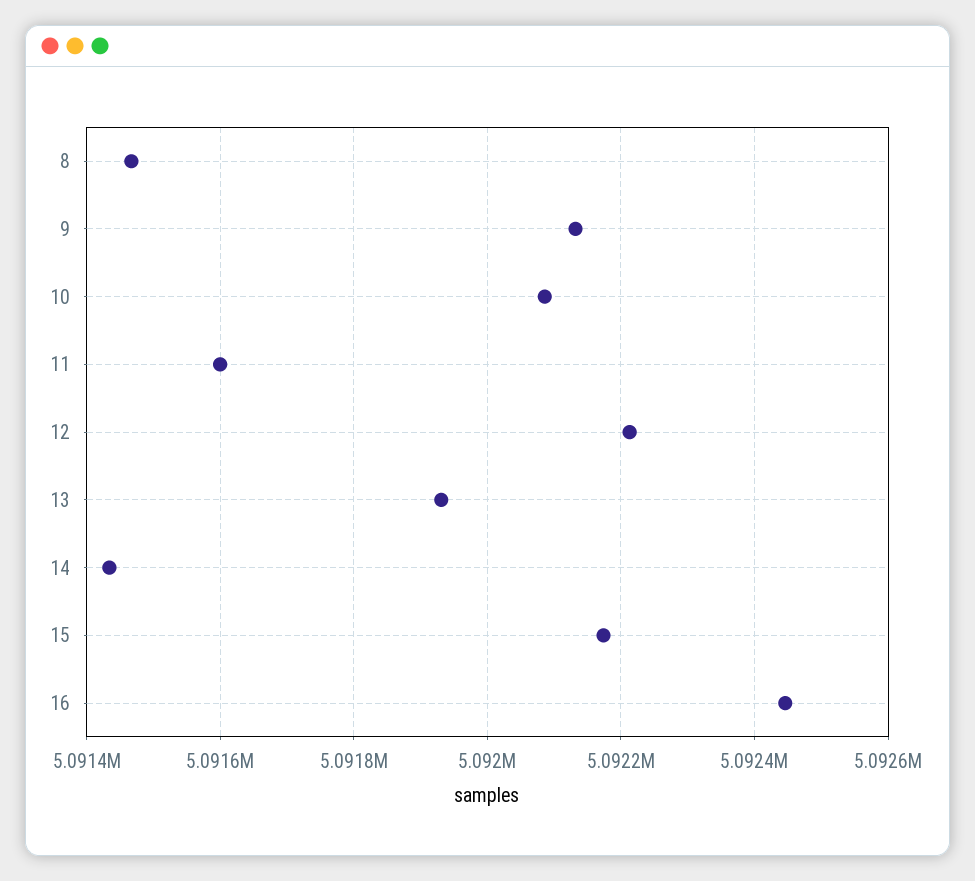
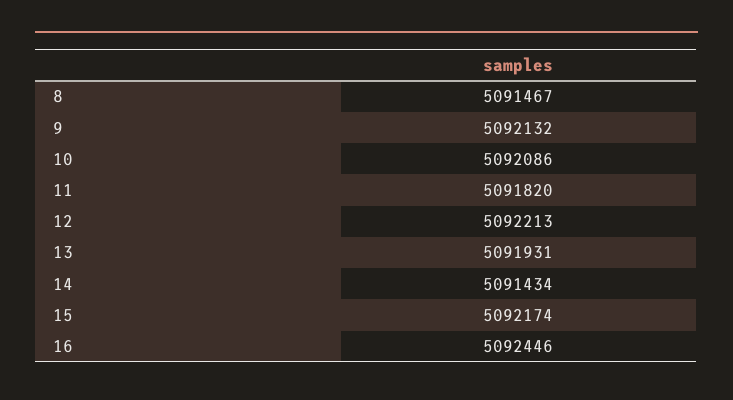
  {
    "8": 5091467,
    "9": 5092132,
    "10": 5092086,
-   "11": 5091600,
+   "11": 5091820,
    "12": 5092213,
    "13": 5091931,
    "14": 5091434,
    "15": 5092174,
    "16": 5092446
  }

